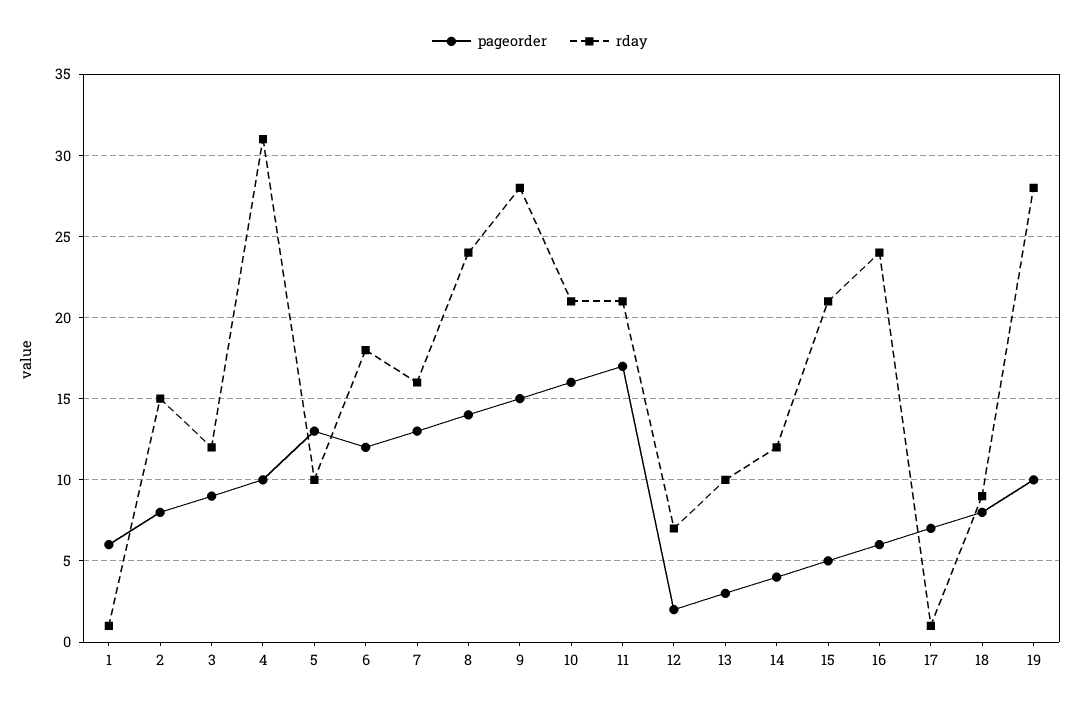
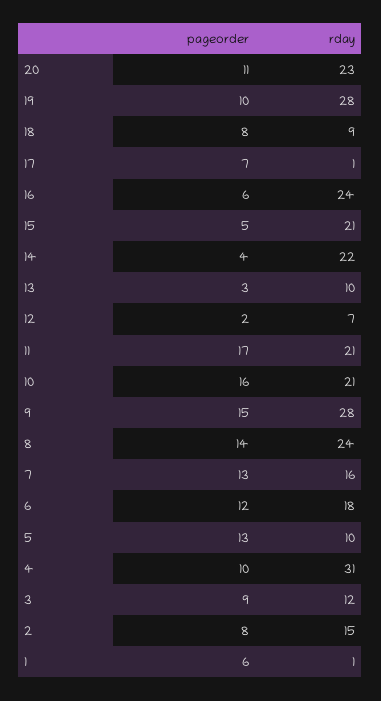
  {
    "pageorder": {
      "1": 6,
      "2": 8,
      "3": 9,
      "4": 10,
      "5": 13,
      "6": 12,
      "7": 13,
      "8": 14,
      "9": 15,
      "10": 16,
      "11": 17,
      "12": 2,
      "13": 3,
      "14": 4,
      "15": 5,
      "16": 6,
      "17": 7,
      "18": 8,
-     "19": 10
+     "19": 10,
+     "20": 11
    },
    "rday": {
      "1": 1,
      "2": 15,
      "3": 12,
      "4": 31,
      "5": 10,
      "6": 18,
      "7": 16,
      "8": 24,
      "9": 28,
      "10": 21,
      "11": 21,
      "12": 7,
      "13": 10,
-     "14": 12,
+     "14": 22,
      "15": 21,
      "16": 24,
      "17": 1,
      "18": 9,
-     "19": 28
+     "19": 28,
+     "20": 23
    }
  }

